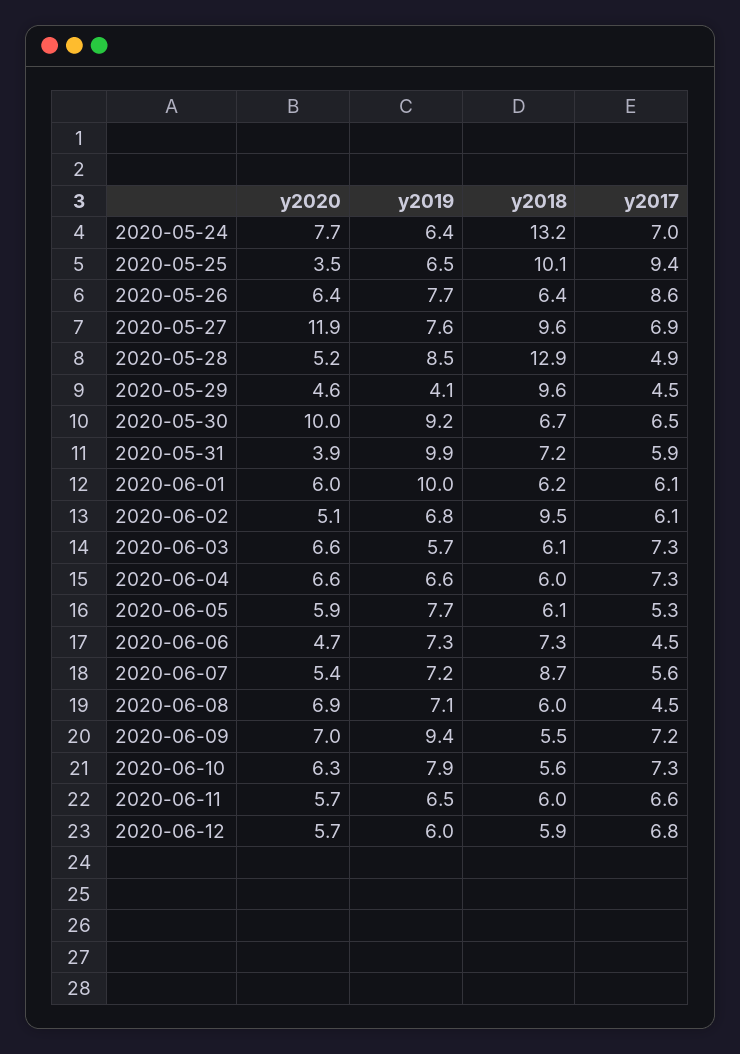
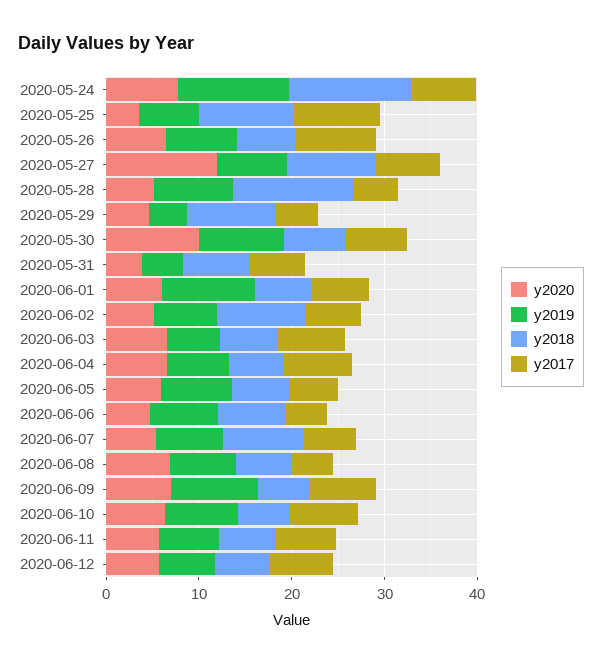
  {
    "y2020": {
      "2020-05-24": 7.7,
      "2020-05-25": 3.5,
      "2020-05-26": 6.4,
      "2020-05-27": 11.9,
      "2020-05-28": 5.2,
      "2020-05-29": 4.6,
      "2020-05-30": 10,
      "2020-05-31": 3.9,
      "2020-06-01": 6,
      "2020-06-02": 5.1,
      "2020-06-03": 6.6,
      "2020-06-04": 6.6,
      "2020-06-05": 5.9,
      "2020-06-06": 4.7,
      "2020-06-07": 5.4,
      "2020-06-08": 6.9,
      "2020-06-09": 7,
      "2020-06-10": 6.3,
      "2020-06-11": 5.7,
      "2020-06-12": 5.7
    },
    "y2019": {
-     "2020-05-24": 6.4,
+     "2020-05-24": 12,
      "2020-05-25": 6.5,
      "2020-05-26": 7.7,
      "2020-05-27": 7.6,
      "2020-05-28": 8.5,
      "2020-05-29": 4.1,
      "2020-05-30": 9.2,
-     "2020-05-31": 9.9,
+     "2020-05-31": 4,
      "2020-06-01": 10,
      "2020-06-02": 6.8,
      "2020-06-03": 5.7,
      "2020-06-04": 6.6,
      "2020-06-05": 7.7,
      "2020-06-06": 7.3,
      "2020-06-07": 7.2,
      "2020-06-08": 7.1,
      "2020-06-09": 9.4,
      "2020-06-10": 7.9,
      "2020-06-11": 6.5,
      "2020-06-12": 6
    },
    "y2018": {
      "2020-05-24": 13.2,
      "2020-05-25": 10.1,
      "2020-05-26": 6.4,
      "2020-05-27": 9.6,
      "2020-05-28": 12.9,
      "2020-05-29": 9.6,
      "2020-05-30": 6.7,
      "2020-05-31": 7.2,
      "2020-06-01": 6.2,
      "2020-06-02": 9.5,
      "2020-06-03": 6.1,
      "2020-06-04": 6,
      "2020-06-05": 6.1,
      "2020-06-06": 7.3,
      "2020-06-07": 8.7,
      "2020-06-08": 6,
      "2020-06-09": 5.5,
      "2020-06-10": 5.6,
      "2020-06-11": 6,
      "2020-06-12": 5.9
    },
    "y2017": {
      "2020-05-24": 7,
      "2020-05-25": 9.4,
      "2020-05-26": 8.6,
      "2020-05-27": 6.9,
      "2020-05-28": 4.9,
      "2020-05-29": 4.5,
      "2020-05-30": 6.5,
      "2020-05-31": 5.9,
      "2020-06-01": 6.1,
      "2020-06-02": 6.1,
      "2020-06-03": 7.3,
      "2020-06-04": 7.3,
      "2020-06-05": 5.3,
      "2020-06-06": 4.5,
      "2020-06-07": 5.6,
      "2020-06-08": 4.5,
      "2020-06-09": 7.2,
      "2020-06-10": 7.3,
      "2020-06-11": 6.6,
      "2020-06-12": 6.8
    }
  }

